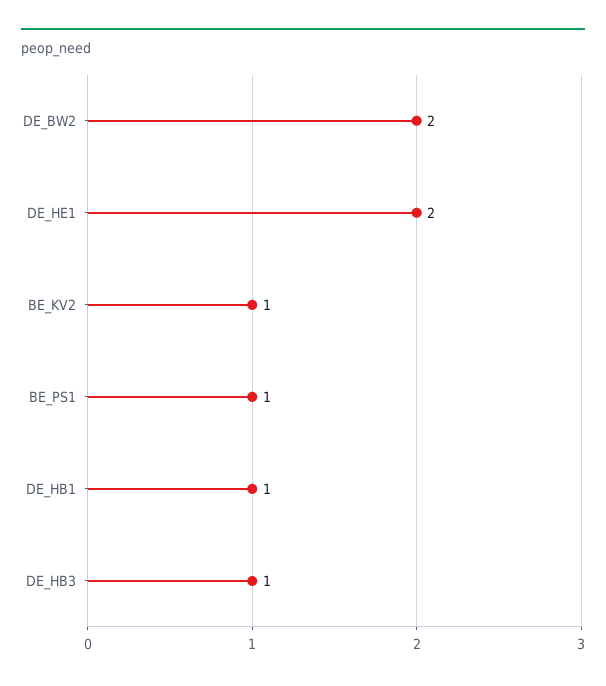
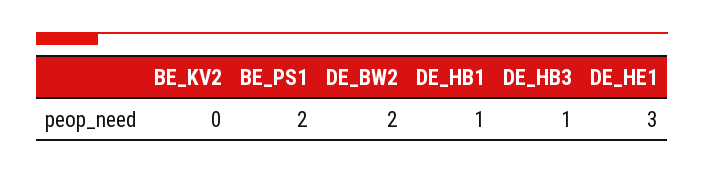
  {
    "DE_BW2": 2,
-   "DE_HE1": 2,
+   "DE_HE1": 3,
-   "BE_KV2": 1,
+   "BE_KV2": 0,
-   "BE_PS1": 1,
+   "BE_PS1": 2,
    "DE_HB1": 1,
    "DE_HB3": 1
  }

